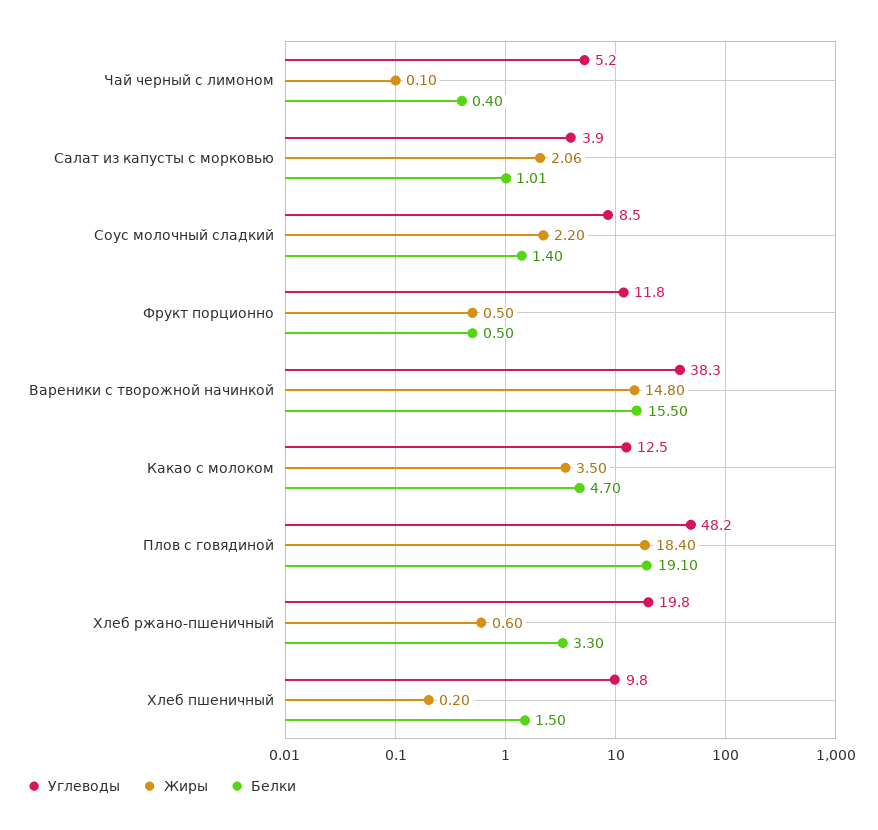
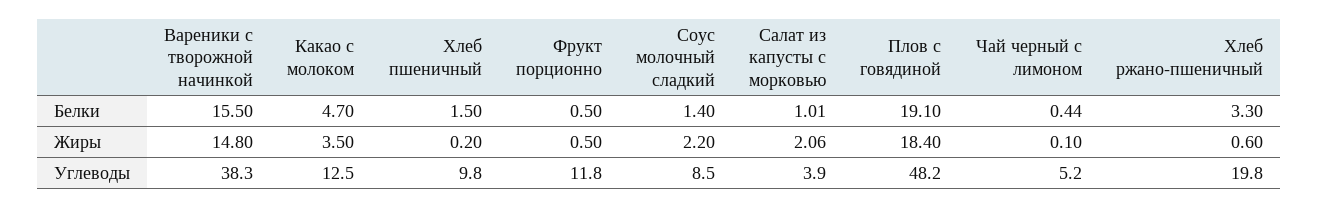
  {
    "Углеводы": {
      "Чай черный с лимоном": 5.2,
      "Салат из капусты с морковью": 3.9,
      "Соус молочный сладкий": 8.5,
      "Фрукт порционно": 11.8,
      "Вареники с творожной начинкой": 38.3,
      "Какао с молоком": 12.5,
      "Плов с говядиной": 48.2,
      "Хлеб ржано-пшеничный": 19.8,
      "Хлеб пшеничный": 9.8
    },
    "Жиры": {
      "Чай черный с лимоном": 0.1,
      "Салат из капусты с морковью": 2.06,
      "Соус молочный сладкий": 2.2,
      "Фрукт порционно": 0.5,
      "Вареники с творожной начинкой": 14.8,
      "Какао с молоком": 3.5,
      "Плов с говядиной": 18.4,
      "Хлеб ржано-пшеничный": 0.6,
      "Хлеб пшеничный": 0.2
    },
    "Белки": {
-     "Чай черный с лимоном": 0.4,
+     "Чай черный с лимоном": 0.44,
      "Салат из капусты с морковью": 1.01,
      "Соус молочный сладкий": 1.4,
      "Фрукт порционно": 0.5,
      "Вареники с творожной начинкой": 15.5,
      "Какао с молоком": 4.7,
      "Плов с говядиной": 19.1,
      "Хлеб ржано-пшеничный": 3.3,
      "Хлеб пшеничный": 1.5
    }
  }

